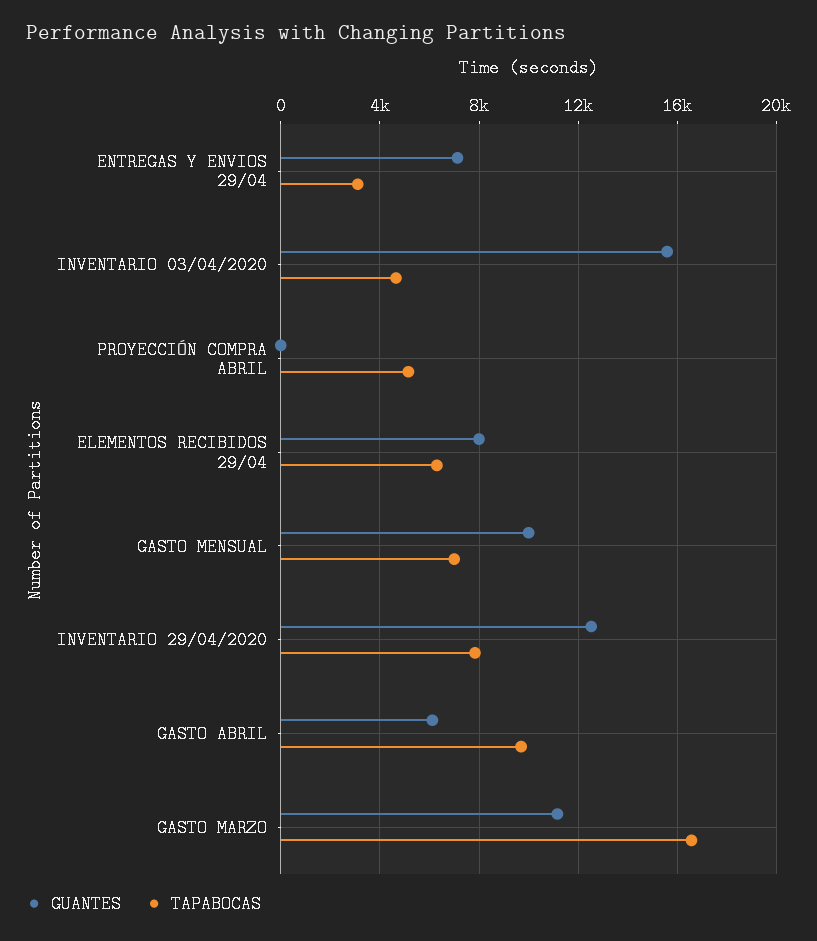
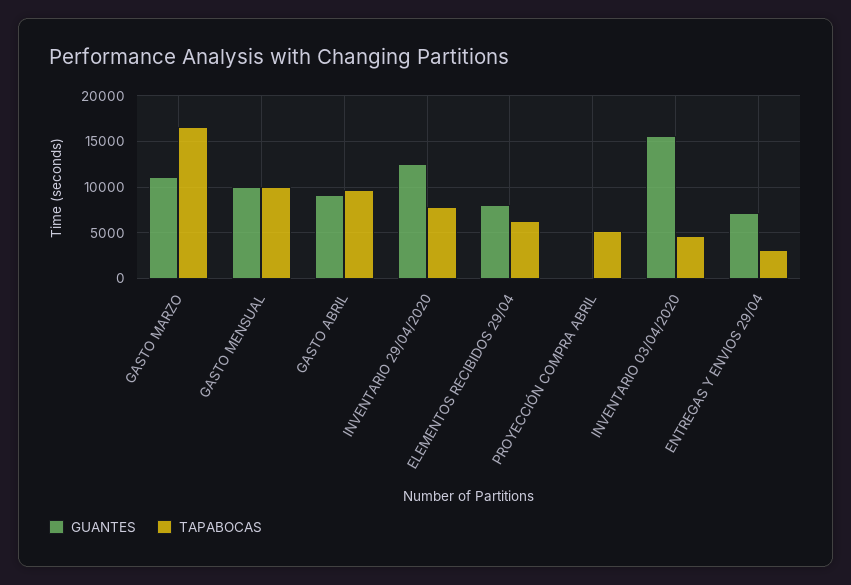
  {
    "GUANTES": {
      "ENTREGAS Y ENVIOS 29/04": 7000,
      "INVENTARIO 03/04/2020": 15500,
      "PROYECCIÓN COMPRA ABRIL": 0,
      "ELEMENTOS RECIBIDOS 29/04": 8000,
      "GASTO MENSUAL": 10000,
      "INVENTARIO 29/04/2020": 12500,
-     "GASTO ABRIL": 6000,
+     "GASTO ABRIL": 9000,
      "GASTO MARZO": 11000
    },
    "TAPABOCAS": {
      "ENTREGAS Y ENVIOS 29/04": 3000,
      "INVENTARIO 03/04/2020": 4500,
      "PROYECCIÓN COMPRA ABRIL": 5000,
      "ELEMENTOS RECIBIDOS 29/04": 6500,
-     "GASTO MENSUAL": 7000,
+     "GASTO MENSUAL": 10000,
      "INVENTARIO 29/04/2020": 8000,
      "GASTO ABRIL": 9500,
      "GASTO MARZO": 16500
    }
  }

